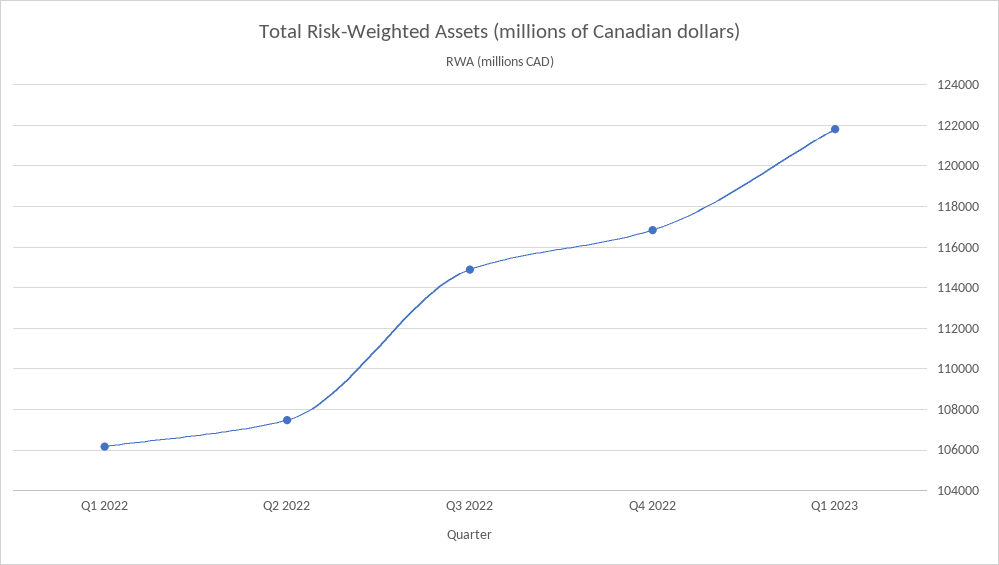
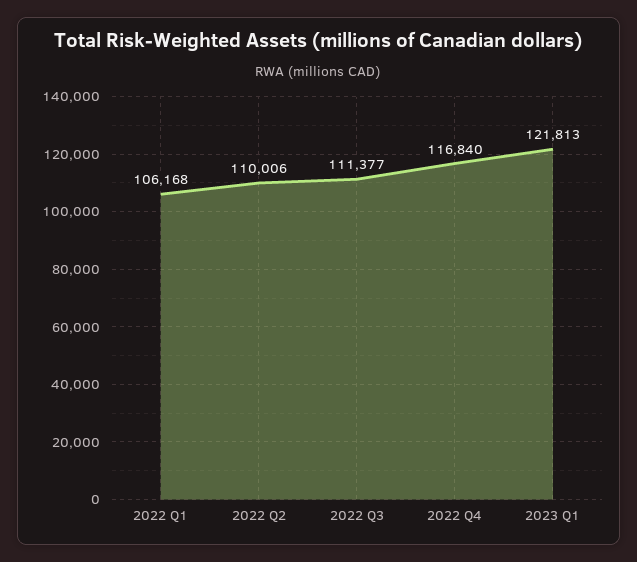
  {
    "Q1 2022": 106168,
-   "Q2 2022": 107500,
+   "Q2 2022": 110006,
-   "Q3 2022": 115000,
+   "Q3 2022": 111377,
    "Q4 2022": 116840,
    "Q1 2023": 121813
  }

